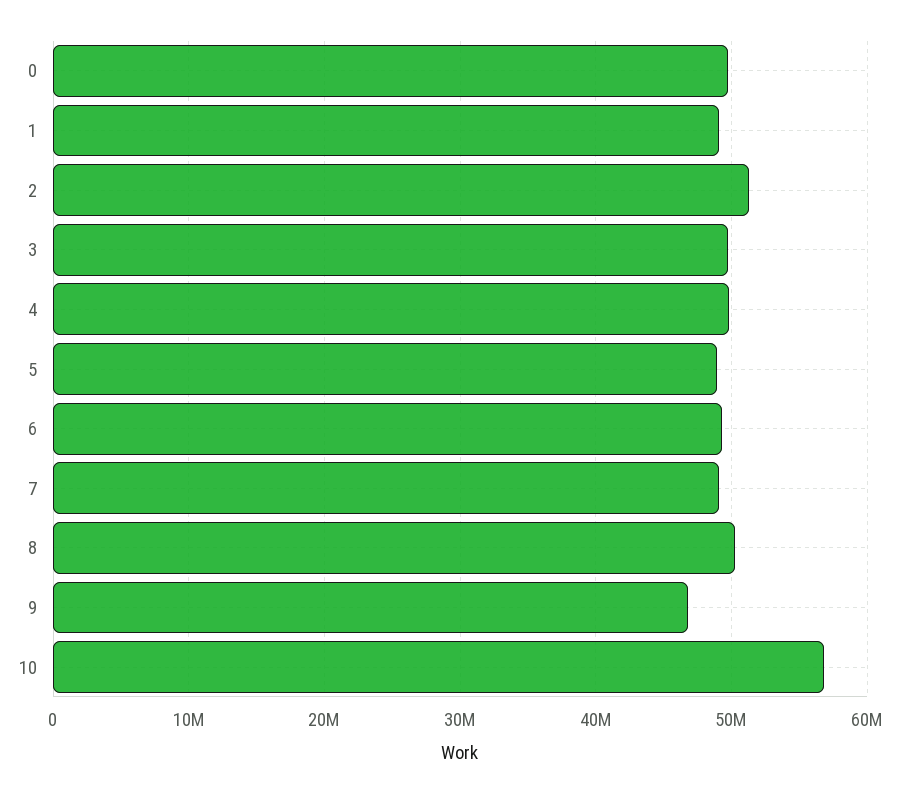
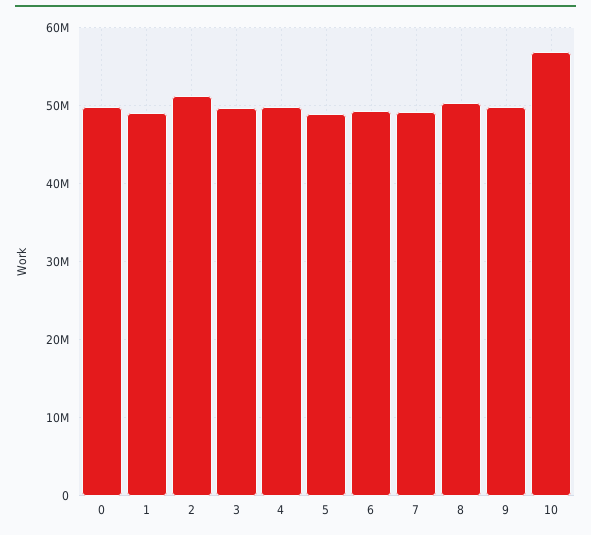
  {
    "0": 50000000,
    "1": 49000000,
    "2": 51000000,
    "3": 50000000,
    "4": 50000000,
    "5": 49000000,
    "6": 49000000,
    "7": 49000000,
    "8": 50000000,
-   "9": 47000000,
+   "9": 50000000,
    "10": 57000000
  }

